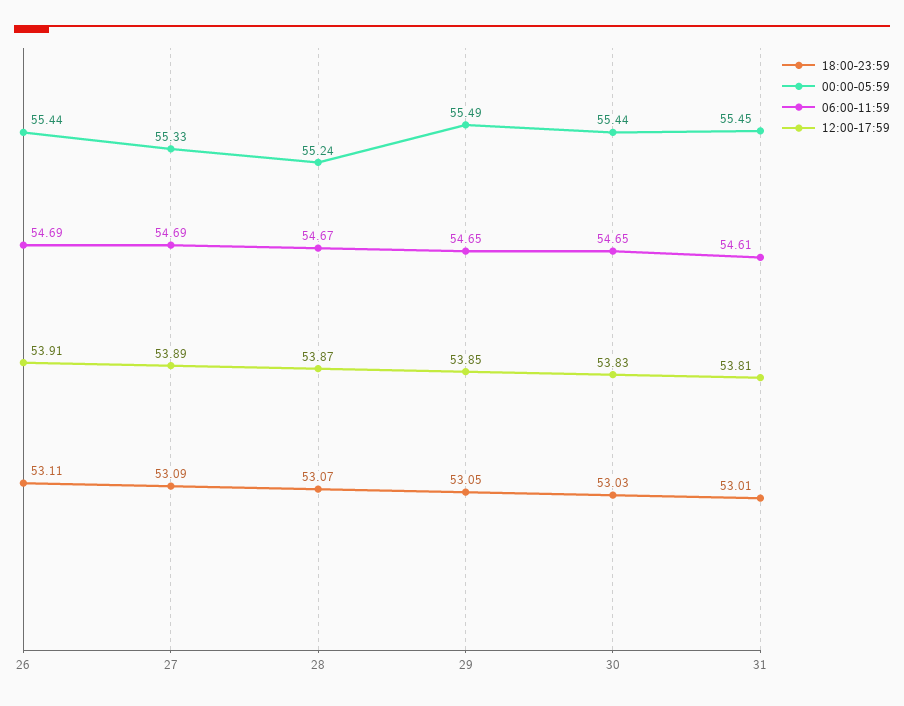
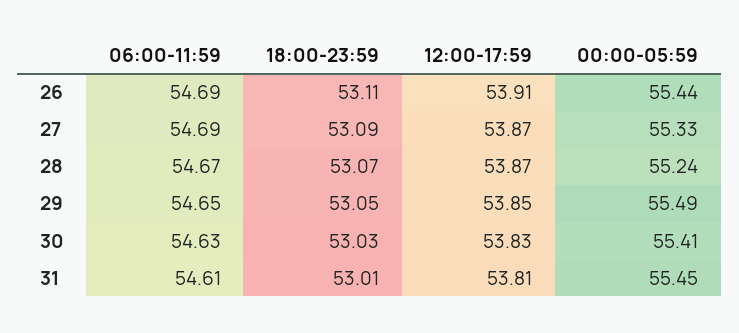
  {
    "18:00-23:59": {
      "26": 53.11,
      "27": 53.09,
      "28": 53.07,
      "29": 53.05,
      "30": 53.03,
      "31": 53.01
    },
    "00:00-05:59": {
      "26": 55.44,
      "27": 55.33,
      "28": 55.24,
      "29": 55.49,
-     "30": 55.44,
+     "30": 55.41,
      "31": 55.45
    },
    "06:00-11:59": {
      "26": 54.69,
      "27": 54.69,
      "28": 54.67,
      "29": 54.65,
-     "30": 54.65,
+     "30": 54.63,
      "31": 54.61
    },
    "12:00-17:59": {
      "26": 53.91,
-     "27": 53.89,
+     "27": 53.87,
      "28": 53.87,
      "29": 53.85,
      "30": 53.83,
      "31": 53.81
    }
  }

